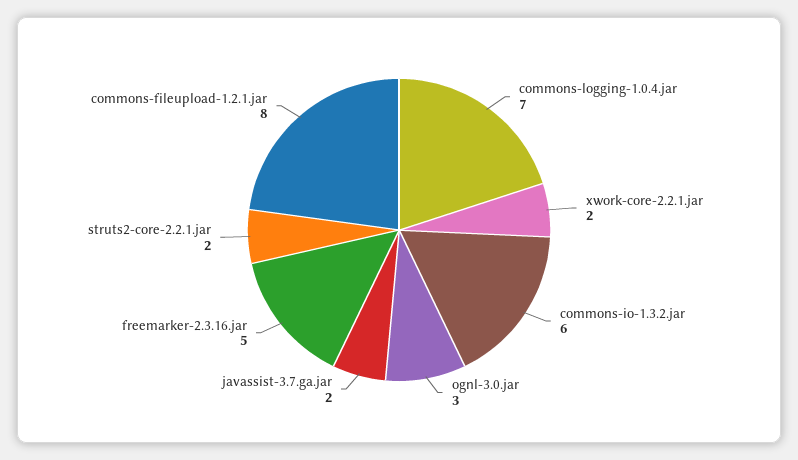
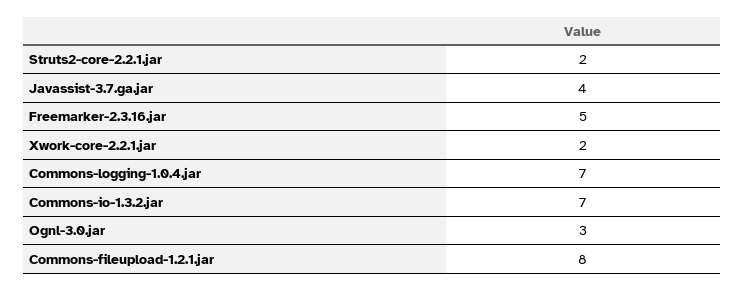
  {
    "commons-logging-1.0.4.jar": 7,
    "xwork-core-2.2.1.jar": 2,
-   "commons-io-1.3.2.jar": 6,
+   "commons-io-1.3.2.jar": 7,
    "ognl-3.0.jar": 3,
-   "javassist-3.7.ga.jar": 2,
+   "javassist-3.7.ga.jar": 4,
    "freemarker-2.3.16.jar": 5,
    "struts2-core-2.2.1.jar": 2,
    "commons-fileupload-1.2.1.jar": 8
  }

